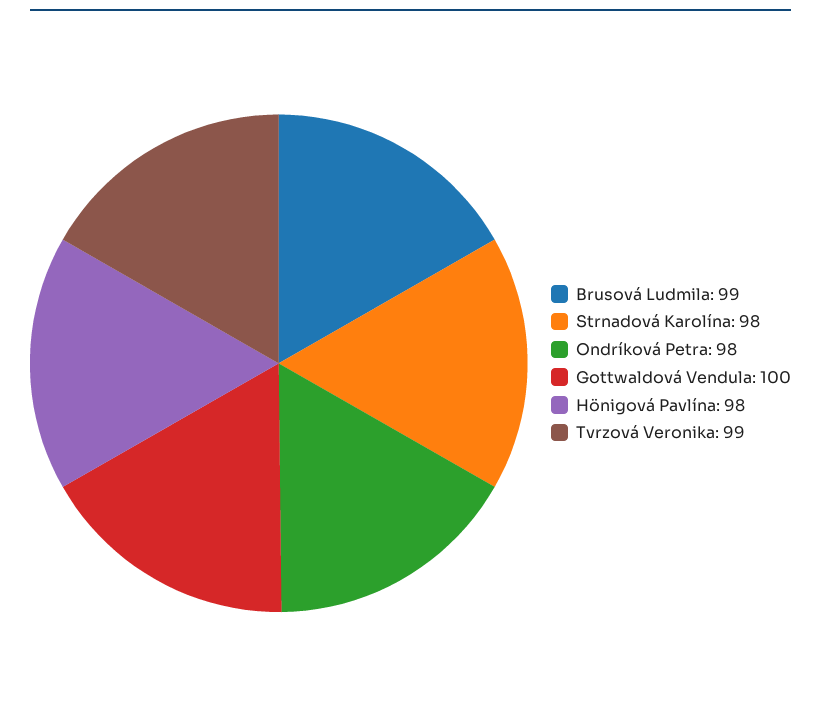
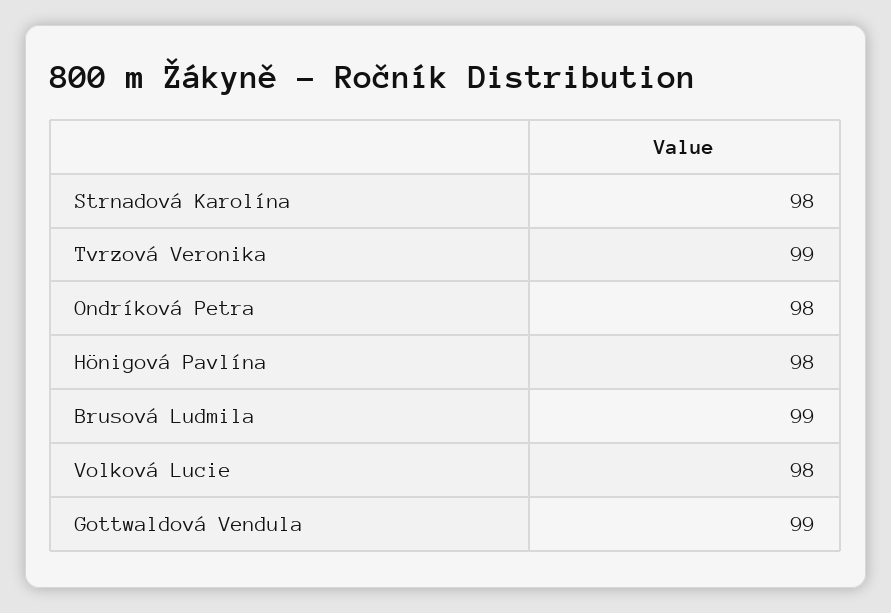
  {
    "Brusová Ludmila": 99,
    "Strnadová Karolína": 98,
    "Ondríková Petra": 98,
-   "Gottwaldová Vendula": 100,
+   "Gottwaldová Vendula": 99,
    "Hönigová Pavlína": 98,
-   "Tvrzová Veronika": 99
+   "Tvrzová Veronika": 99,
+   "Volková Lucie": 98
  }

